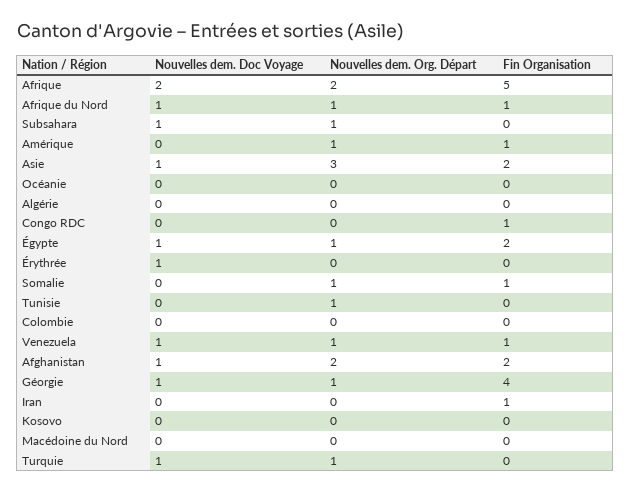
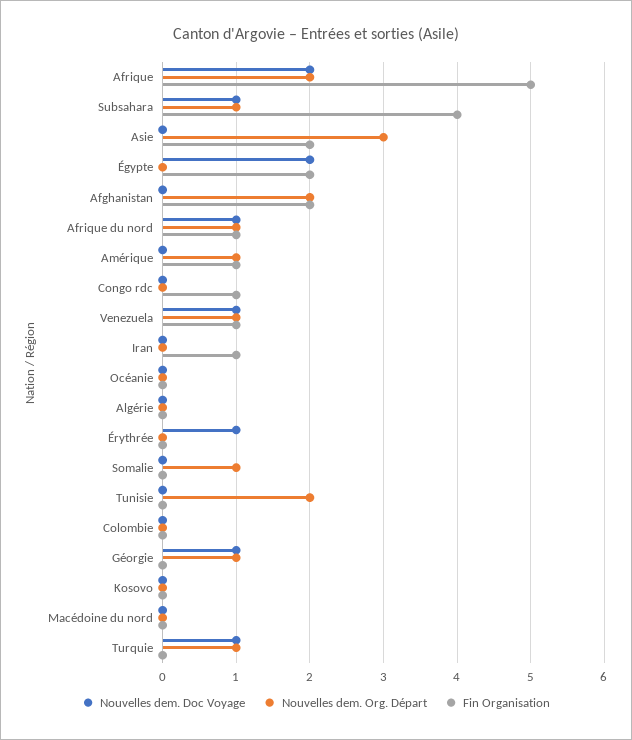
  {
    "Nouvelles dem. Doc Voyage": {
      "Afrique": 2,
      "Afrique du Nord": 1,
      "Subsahara": 1,
      "Amérique": 0,
-     "Asie": 1,
+     "Asie": 0,
      "Océanie": 0,
      "Algérie": 0,
      "Congo RDC": 0,
-     "Égypte": 1,
+     "Égypte": 2,
      "Érythrée": 1,
      "Somalie": 0,
      "Tunisie": 0,
      "Colombie": 0,
      "Venezuela": 1,
-     "Afghanistan": 1,
+     "Afghanistan": 0,
      "Géorgie": 1,
      "Iran": 0,
      "Kosovo": 0,
      "Macédoine du Nord": 0,
      "Turquie": 1
    },
    "Nouvelles dem. Org. Départ": {
      "Afrique": 2,
      "Afrique du Nord": 1,
      "Subsahara": 1,
      "Amérique": 1,
      "Asie": 3,
      "Océanie": 0,
      "Algérie": 0,
      "Congo RDC": 0,
-     "Égypte": 1,
+     "Égypte": 0,
      "Érythrée": 0,
      "Somalie": 1,
-     "Tunisie": 1,
+     "Tunisie": 2,
      "Colombie": 0,
      "Venezuela": 1,
      "Afghanistan": 2,
      "Géorgie": 1,
      "Iran": 0,
      "Kosovo": 0,
      "Macédoine du Nord": 0,
      "Turquie": 1
    },
    "Fin Organisation": {
      "Afrique": 5,
      "Afrique du Nord": 1,
-     "Subsahara": 0,
+     "Subsahara": 4,
      "Amérique": 1,
      "Asie": 2,
      "Océanie": 0,
      "Algérie": 0,
      "Congo RDC": 1,
      "Égypte": 2,
      "Érythrée": 0,
-     "Somalie": 1,
+     "Somalie": 0,
      "Tunisie": 0,
      "Colombie": 0,
      "Venezuela": 1,
      "Afghanistan": 2,
-     "Géorgie": 4,
+     "Géorgie": 0,
      "Iran": 1,
      "Kosovo": 0,
      "Macédoine du Nord": 0,
      "Turquie": 0
    }
  }

